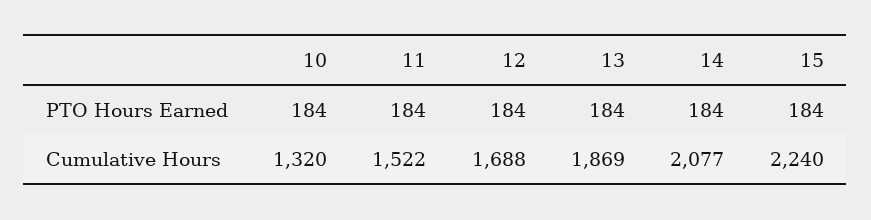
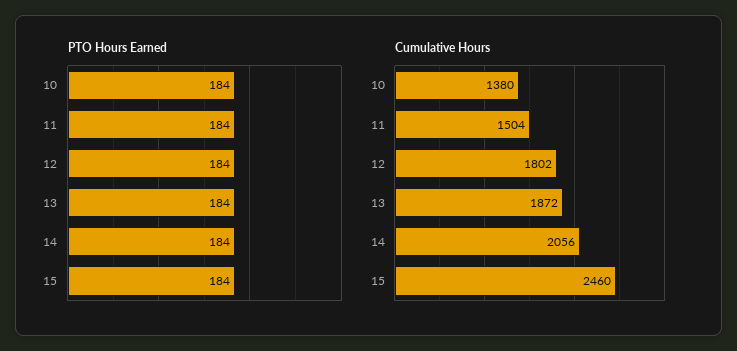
  {
    "PTO Hours Earned": {
      "10": 184,
      "11": 184,
      "12": 184,
      "13": 184,
      "14": 184,
      "15": 184
    },
    "Cumulative Hours": {
-     "10": 1320,
+     "10": 1380,
-     "11": 1522,
+     "11": 1504,
-     "12": 1688,
+     "12": 1802,
-     "13": 1869,
+     "13": 1872,
-     "14": 2077,
+     "14": 2056,
-     "15": 2240
+     "15": 2460
    }
  }

